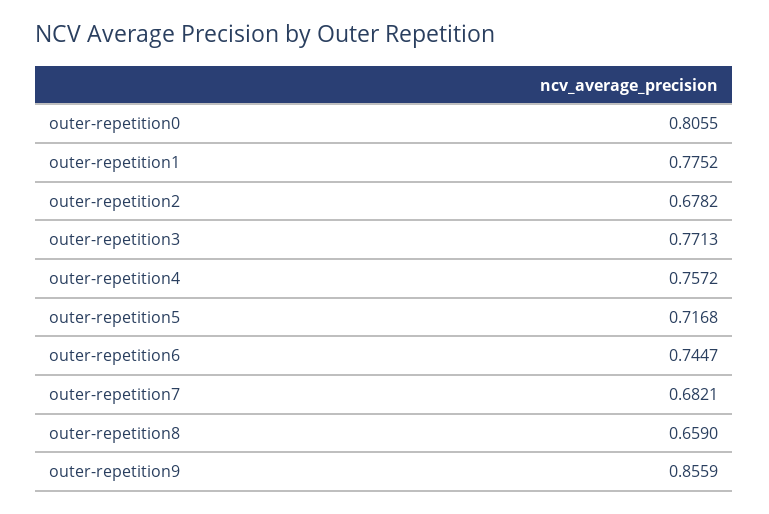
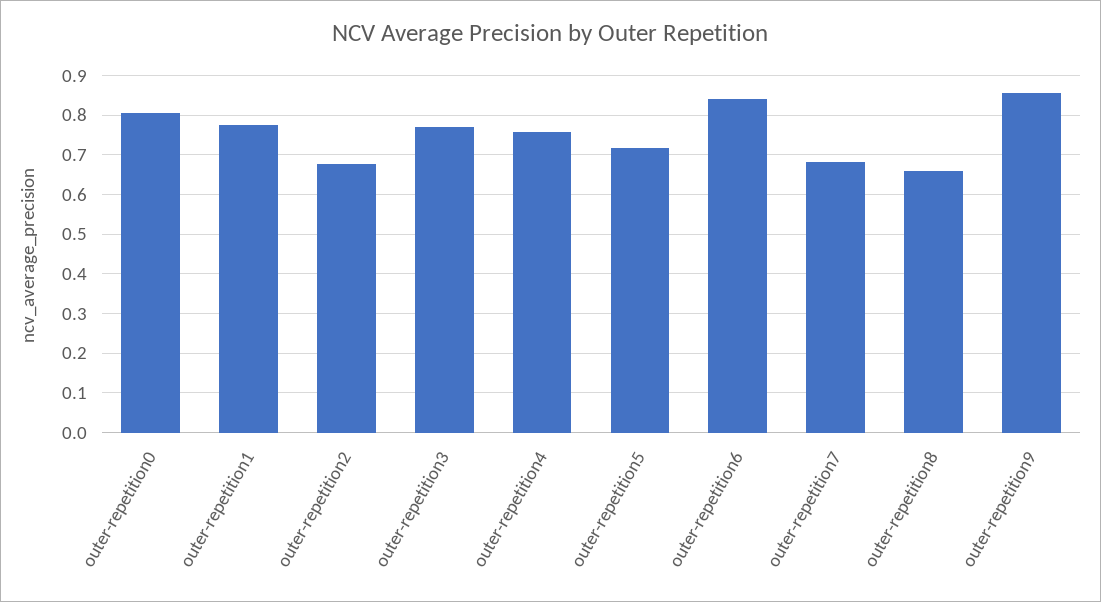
  {
    "outer-repetition0": 0.8055,
    "outer-repetition1": 0.7752,
    "outer-repetition2": 0.6782,
    "outer-repetition3": 0.7713,
    "outer-repetition4": 0.7572,
    "outer-repetition5": 0.7168,
-   "outer-repetition6": 0.7447,
+   "outer-repetition6": 0.84,
    "outer-repetition7": 0.6821,
    "outer-repetition8": 0.659,
    "outer-repetition9": 0.8559
  }

